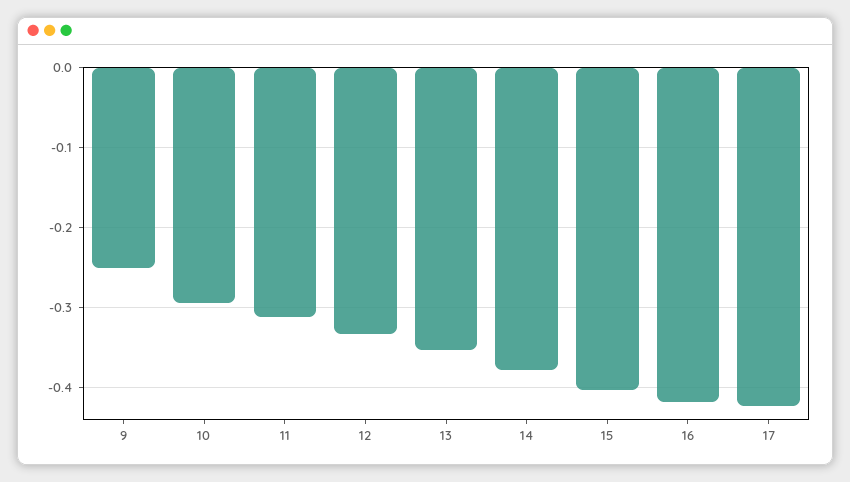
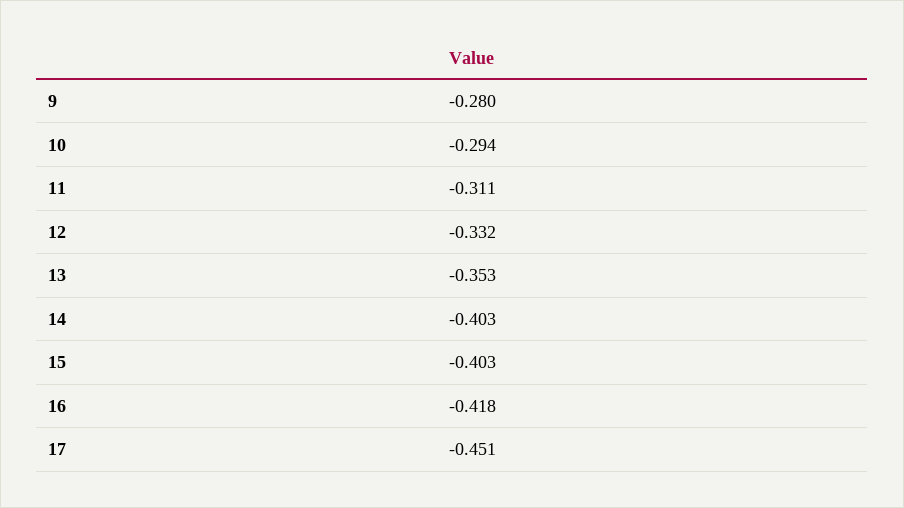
  {
-   "9": -0.25,
+   "9": -0.28,
    "10": -0.294,
    "11": -0.311,
    "12": -0.332,
    "13": -0.353,
-   "14": -0.38,
+   "14": -0.403,
    "15": -0.403,
    "16": -0.418,
-   "17": -0.42
+   "17": -0.451
  }

